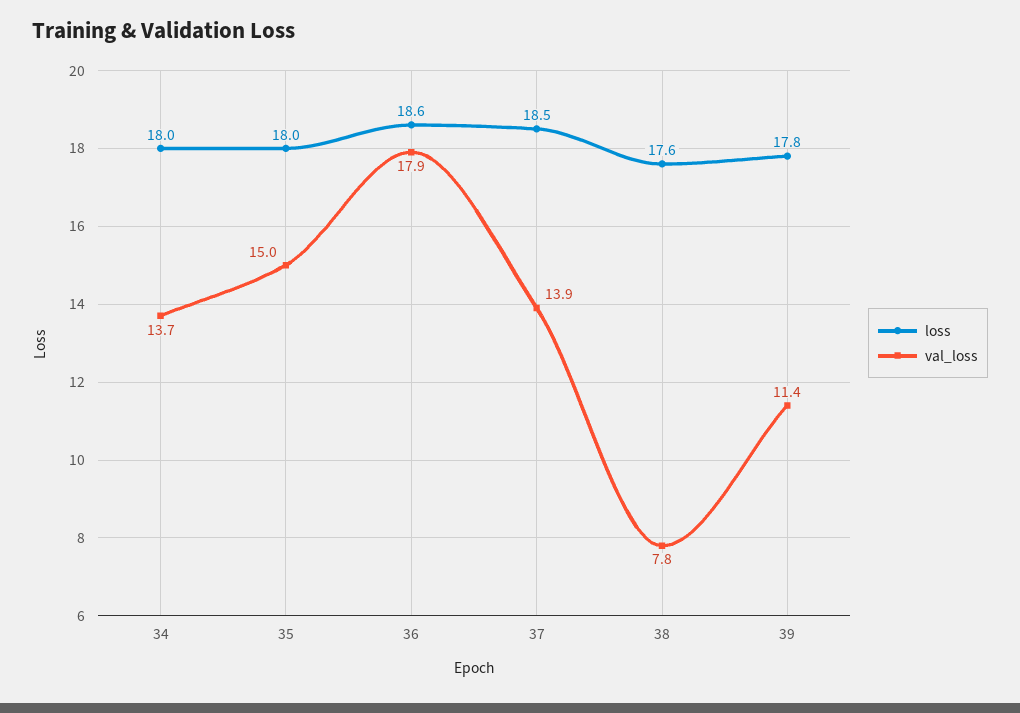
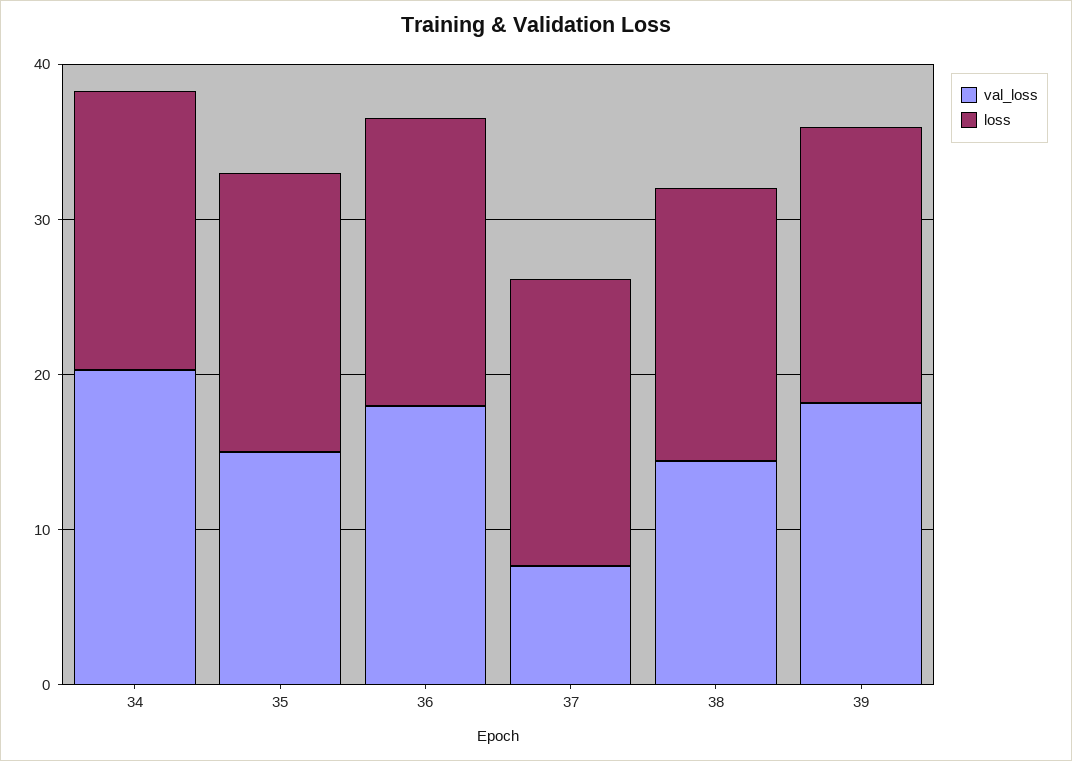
  {
    "loss": {
      "34": 18,
      "35": 18,
      "36": 18.6,
      "37": 18.5,
      "38": 17.6,
      "39": 17.8
    },
    "val_loss": {
-     "34": 13.7,
+     "34": 20,
      "35": 15,
      "36": 17.9,
-     "37": 13.9,
+     "37": 8,
-     "38": 7.8,
+     "38": 14,
-     "39": 11.4
+     "39": 18
    }
  }

